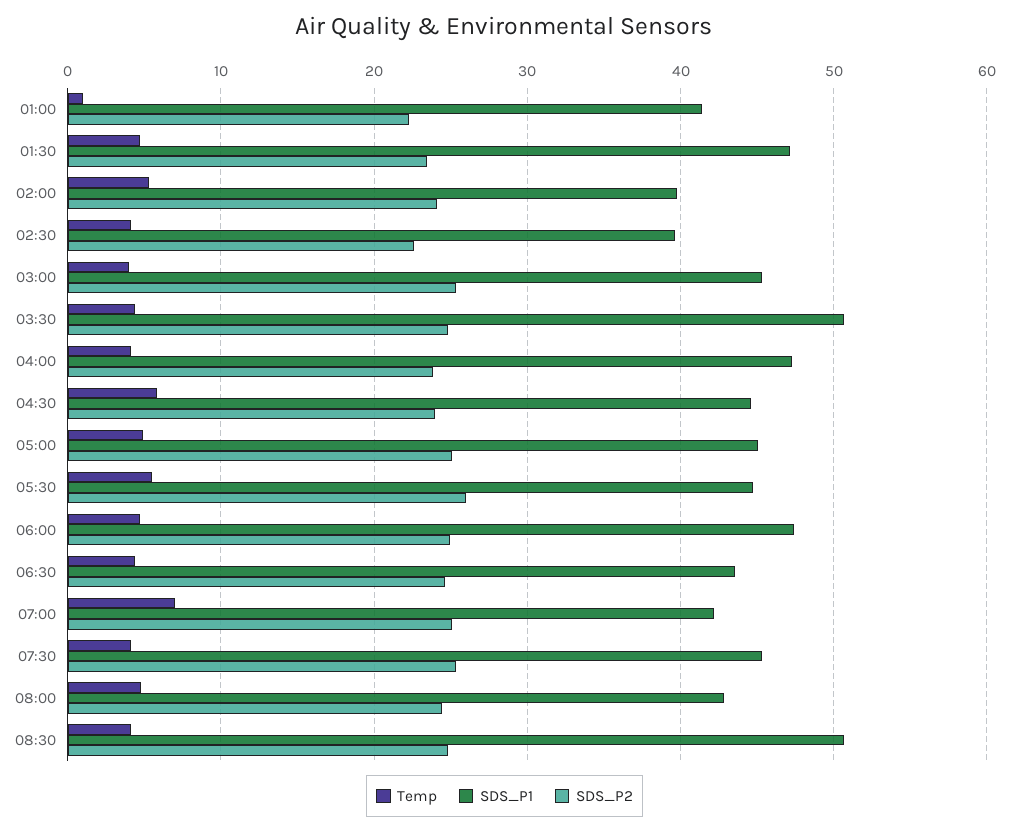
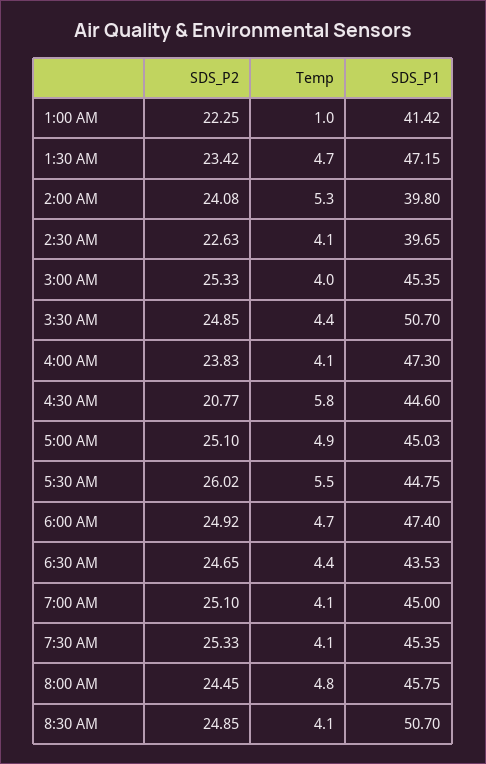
  {
    "Temp": {
      "01:00": 1,
      "01:30": 4.7,
      "02:00": 5.3,
      "02:30": 4.1,
      "03:00": 4,
      "03:30": 4.4,
      "04:00": 4.1,
      "04:30": 5.8,
      "05:00": 4.9,
      "05:30": 5.5,
      "06:00": 4.7,
      "06:30": 4.4,
-     "07:00": 7,
+     "07:00": 4.1,
      "07:30": 4.1,
      "08:00": 4.8,
      "08:30": 4.1
    },
    "SDS_P1": {
      "01:00": 41.42,
      "01:30": 47.15,
      "02:00": 39.8,
      "02:30": 39.65,
      "03:00": 45.35,
      "03:30": 50.7,
      "04:00": 47.3,
      "04:30": 44.6,
      "05:00": 45.03,
      "05:30": 44.75,
      "06:00": 47.4,
      "06:30": 43.53,
-     "07:00": 42,
+     "07:00": 45,
      "07:30": 45.35,
-     "08:00": 43,
+     "08:00": 45.75,
      "08:30": 50.7
    },
    "SDS_P2": {
      "01:00": 22.25,
      "01:30": 23.42,
      "02:00": 24.08,
      "02:30": 22.63,
      "03:00": 25.33,
      "03:30": 24.85,
      "04:00": 23.83,
-     "04:30": 24,
+     "04:30": 20.77,
      "05:00": 25.1,
      "05:30": 26.02,
      "06:00": 24.92,
      "06:30": 24.65,
      "07:00": 25.1,
      "07:30": 25.33,
      "08:00": 24.45,
      "08:30": 24.85
    }
  }

